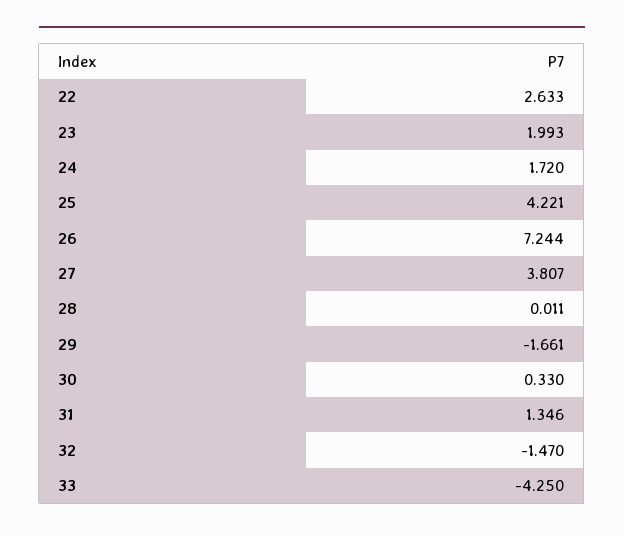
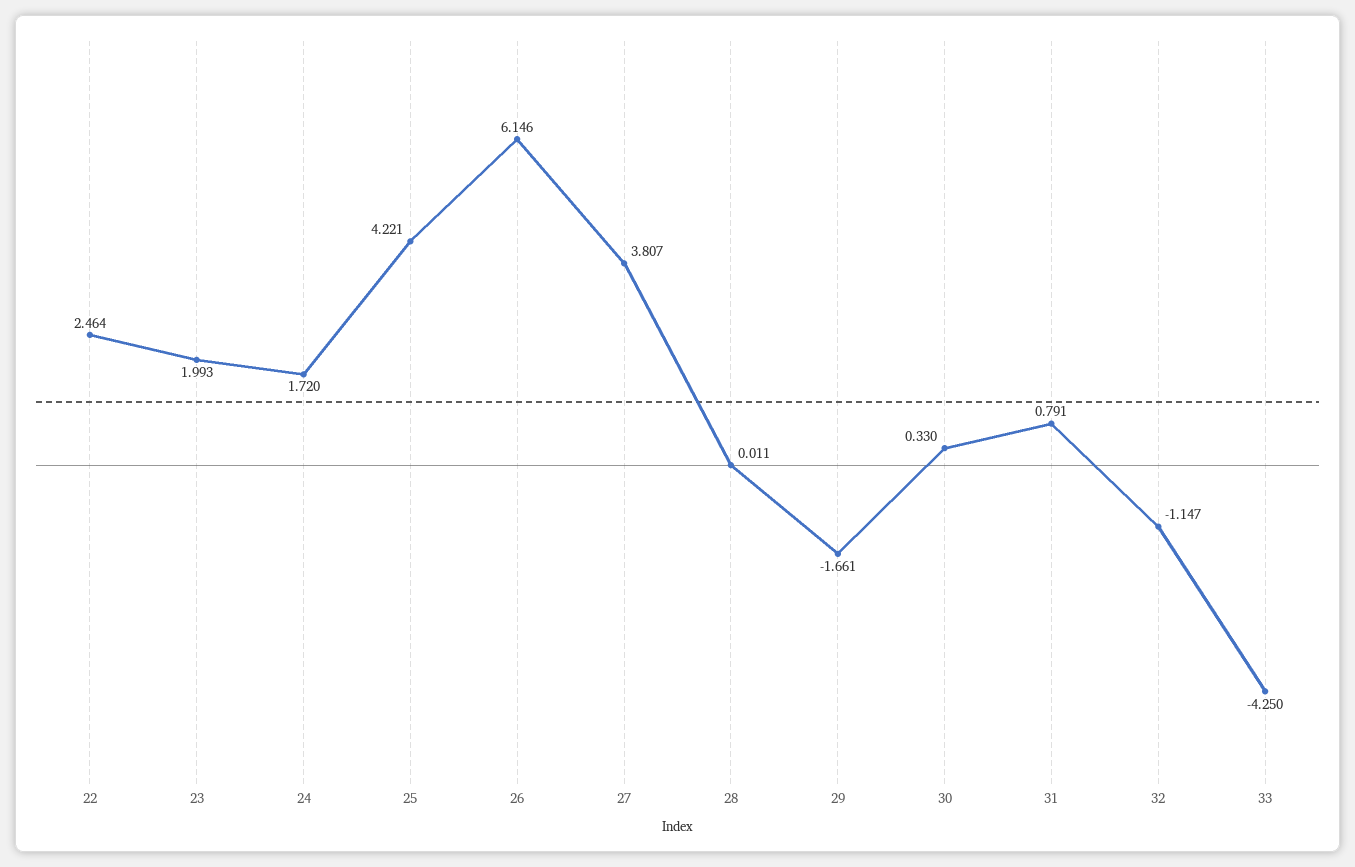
  {
-   "22": 2.633,
+   "22": 2.464,
    "23": 1.993,
    "24": 1.72,
    "25": 4.221,
-   "26": 7.244,
+   "26": 6.146,
    "27": 3.807,
    "28": 0.011,
    "29": -1.661,
    "30": 0.33,
-   "31": 1.346,
+   "31": 0.791,
-   "32": -1.47,
+   "32": -1.147,
    "33": -4.25
  }

